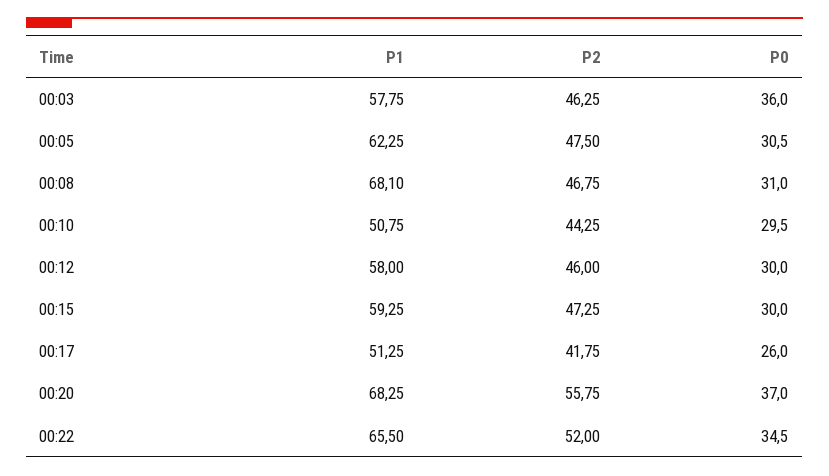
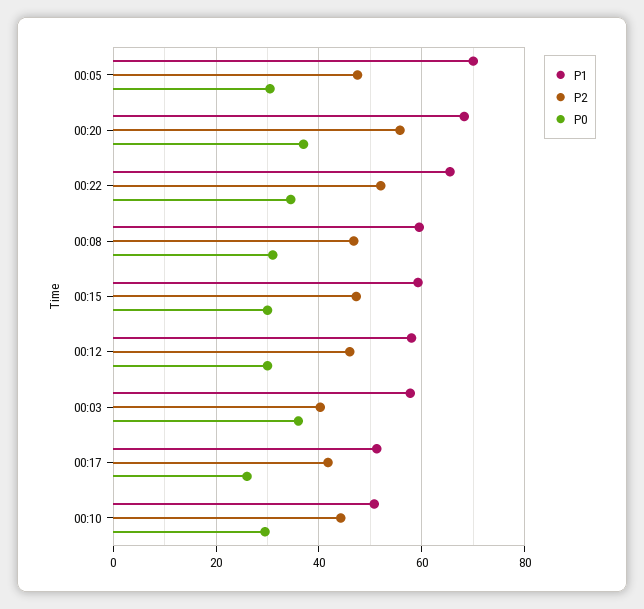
  {
    "P1": {
      "00:03": 57.75,
-     "00:05": 62.25,
+     "00:05": 70,
-     "00:08": 68.1,
+     "00:08": 60,
      "00:10": 50.75,
      "00:12": 58,
      "00:15": 59.25,
      "00:17": 51.25,
      "00:20": 68.25,
      "00:22": 65.5
    },
    "P2": {
-     "00:03": 46.25,
+     "00:03": 40,
      "00:05": 47.5,
      "00:08": 46.75,
      "00:10": 44.25,
      "00:12": 46,
      "00:15": 47.25,
      "00:17": 41.75,
      "00:20": 55.75,
      "00:22": 52
    },
    "P0": {
      "00:03": 36,
      "00:05": 30.5,
      "00:08": 31,
      "00:10": 29.5,
      "00:12": 30,
      "00:15": 30,
      "00:17": 26,
      "00:20": 37,
      "00:22": 34.5
    }
  }

